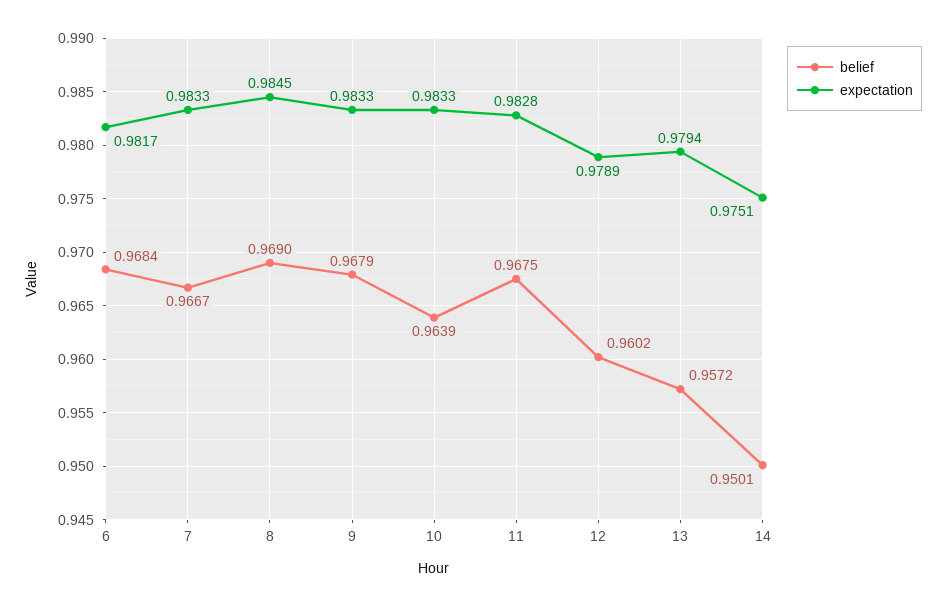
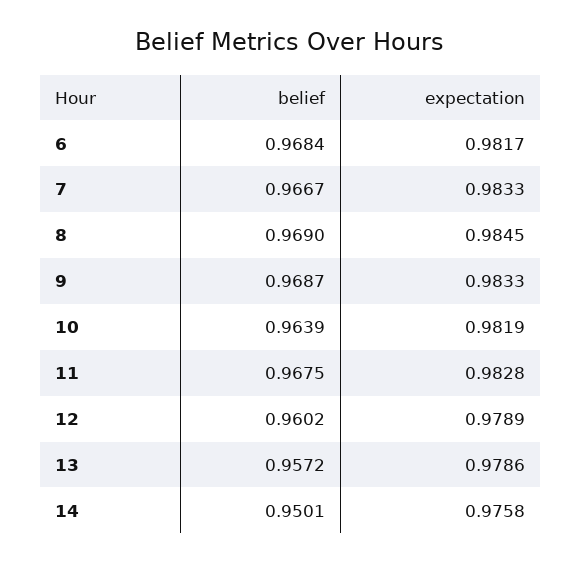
  {
    "belief": {
      "6": 0.9684,
      "7": 0.9667,
      "8": 0.969,
-     "9": 0.9679,
+     "9": 0.9687,
      "10": 0.9639,
      "11": 0.9675,
      "12": 0.9602,
      "13": 0.9572,
      "14": 0.9501
    },
    "expectation": {
      "6": 0.9817,
      "7": 0.9833,
      "8": 0.9845,
      "9": 0.9833,
-     "10": 0.9833,
+     "10": 0.9819,
      "11": 0.9828,
      "12": 0.9789,
-     "13": 0.9794,
+     "13": 0.9786,
-     "14": 0.9751
+     "14": 0.9758
    }
  }

